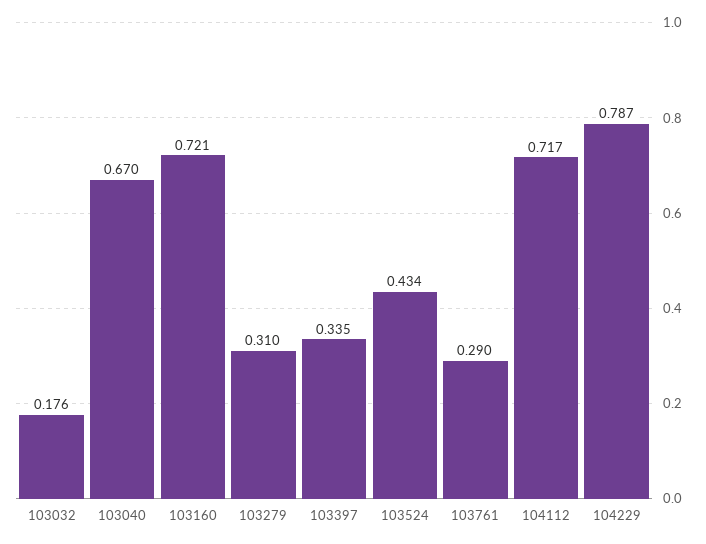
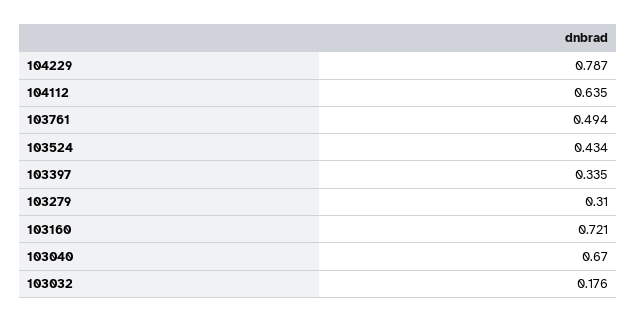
  {
    "103032": 0.176,
    "103040": 0.67,
    "103160": 0.721,
    "103279": 0.31,
    "103397": 0.335,
    "103524": 0.434,
-   "103761": 0.29,
+   "103761": 0.494,
-   "104112": 0.717,
+   "104112": 0.635,
    "104229": 0.787
  }

